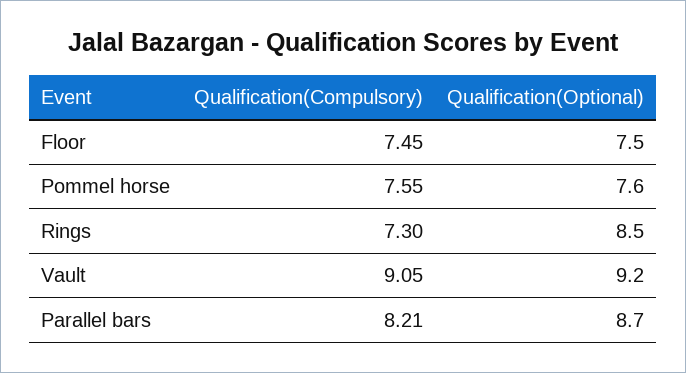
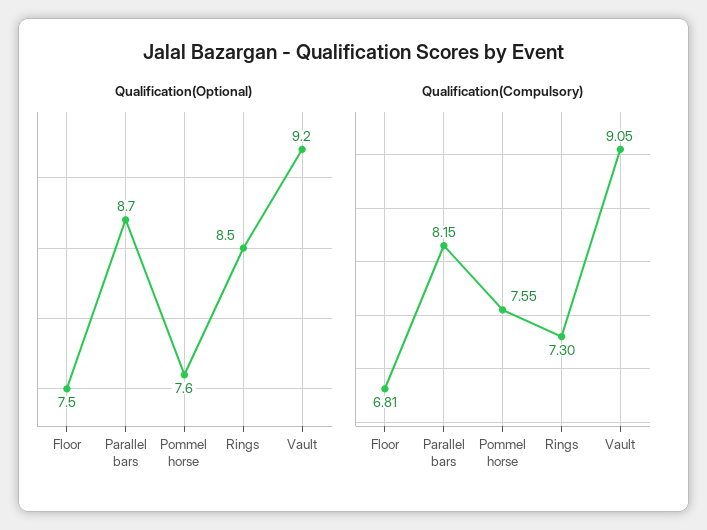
  {
    "Qualification(Compulsory)": {
-     "Floor": 7.45,
+     "Floor": 6.81,
      "Pommel horse": 7.55,
      "Rings": 7.3,
      "Vault": 9.05,
-     "Parallel bars": 8.21
+     "Parallel bars": 8.15
    },
    "Qualification(Optional)": {
      "Floor": 7.5,
      "Pommel horse": 7.6,
      "Rings": 8.5,
      "Vault": 9.2,
      "Parallel bars": 8.7
    }
  }

